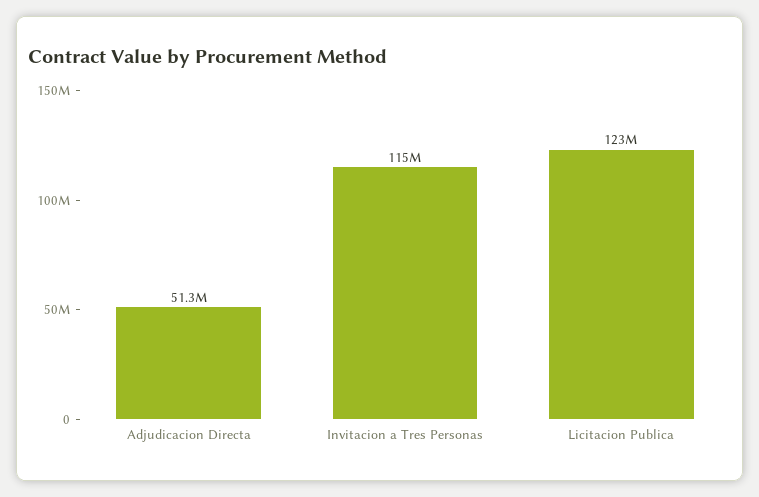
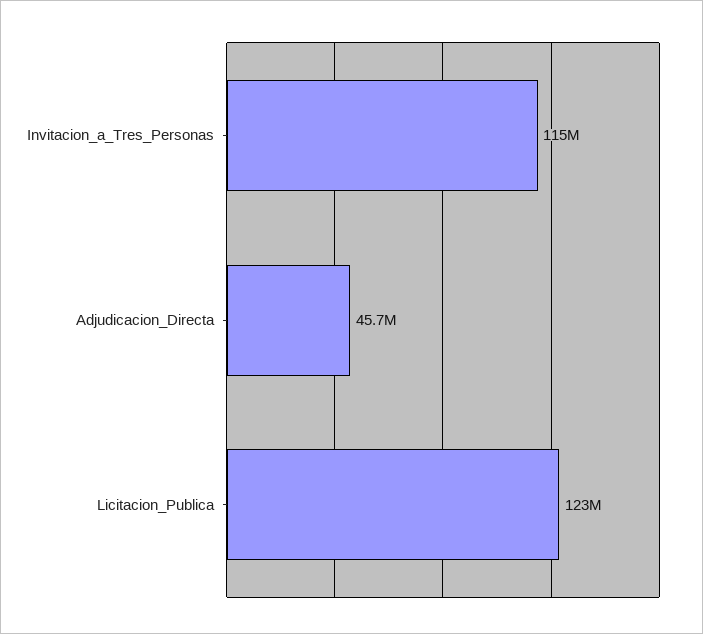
  {
-   "Adjudicacion Directa": 51300000,
+   "Adjudicacion Directa": 45700000,
    "Invitacion a Tres Personas": 115000000,
    "Licitacion Publica": 123000000
  }

